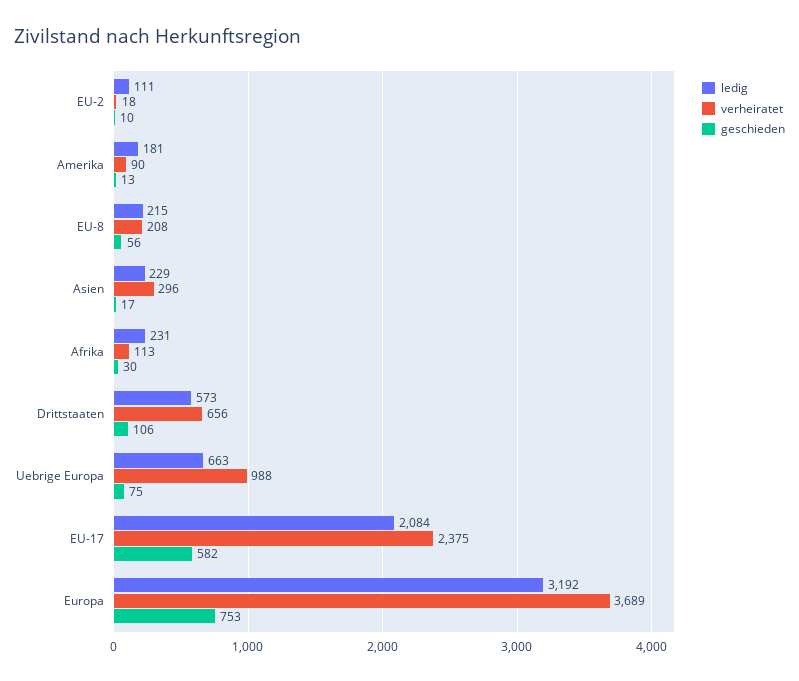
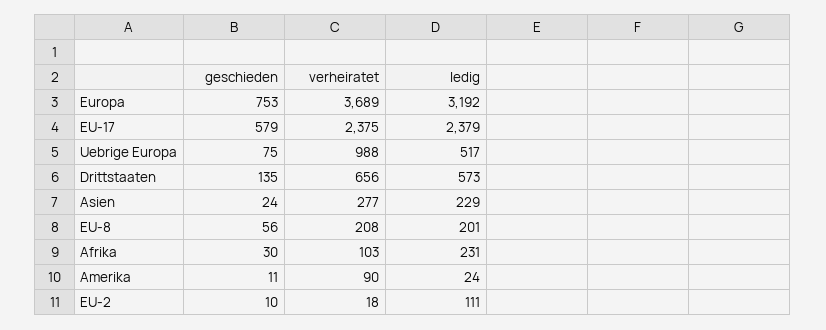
  {
    "ledig": {
      "EU-2": 111,
-     "Amerika": 181,
+     "Amerika": 24,
-     "EU-8": 215,
+     "EU-8": 201,
      "Asien": 229,
      "Afrika": 231,
      "Drittstaaten": 573,
-     "Uebrige Europa": 663,
+     "Uebrige Europa": 517,
-     "EU-17": 2084,
+     "EU-17": 2379,
      "Europa": 3192
    },
    "verheiratet": {
      "EU-2": 18,
      "Amerika": 90,
      "EU-8": 208,
-     "Asien": 296,
+     "Asien": 277,
-     "Afrika": 113,
+     "Afrika": 103,
      "Drittstaaten": 656,
      "Uebrige Europa": 988,
      "EU-17": 2375,
      "Europa": 3689
    },
    "geschieden": {
      "EU-2": 10,
-     "Amerika": 13,
+     "Amerika": 11,
      "EU-8": 56,
-     "Asien": 17,
+     "Asien": 24,
      "Afrika": 30,
-     "Drittstaaten": 106,
+     "Drittstaaten": 135,
      "Uebrige Europa": 75,
-     "EU-17": 582,
+     "EU-17": 579,
      "Europa": 753
    }
  }

